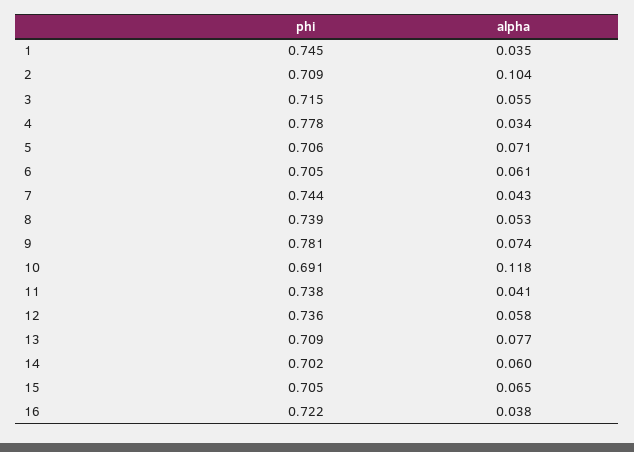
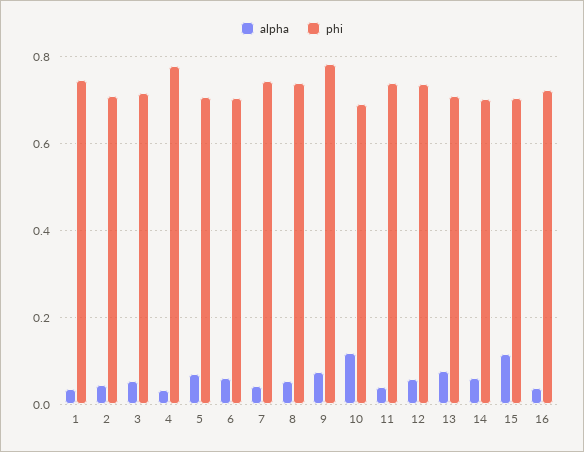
  {
    "phi": {
      "1": 0.745,
      "2": 0.709,
      "3": 0.715,
      "4": 0.778,
      "5": 0.706,
      "6": 0.705,
      "7": 0.744,
      "8": 0.739,
      "9": 0.781,
      "10": 0.691,
      "11": 0.738,
      "12": 0.736,
      "13": 0.709,
      "14": 0.702,
      "15": 0.705,
      "16": 0.722
    },
    "alpha": {
      "1": 0.035,
-     "2": 0.104,
+     "2": 0.04,
      "3": 0.055,
      "4": 0.034,
      "5": 0.071,
      "6": 0.061,
      "7": 0.043,
      "8": 0.053,
      "9": 0.074,
      "10": 0.118,
      "11": 0.041,
      "12": 0.058,
      "13": 0.077,
      "14": 0.06,
-     "15": 0.065,
+     "15": 0.12,
      "16": 0.038
    }
  }

